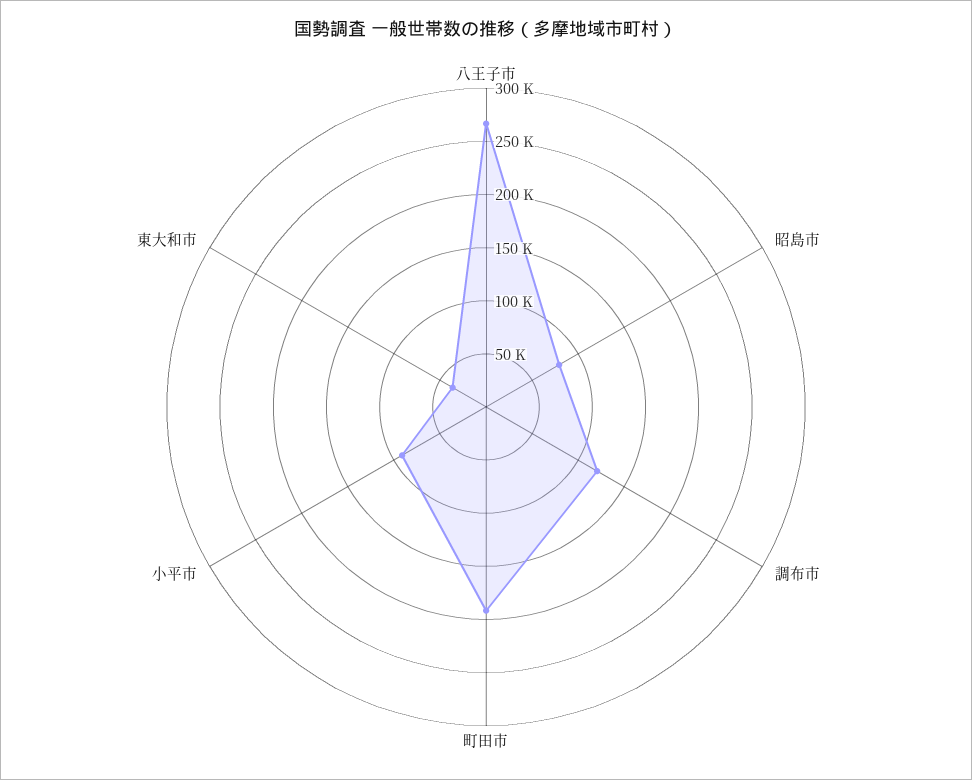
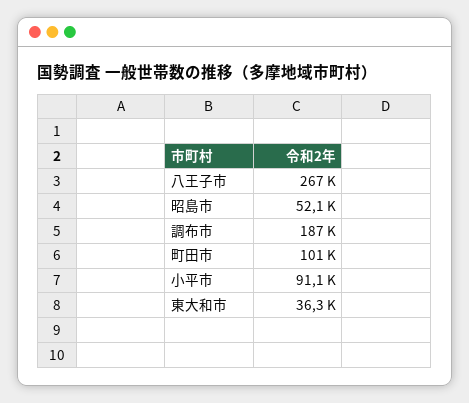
  {
    "八王子市": 267000,
-   "昭島市": 80000,
+   "昭島市": 52100,
-   "調布市": 120000,
+   "調布市": 187000,
-   "町田市": 190000,
+   "町田市": 101000,
    "小平市": 91100,
    "東大和市": 36300
  }

